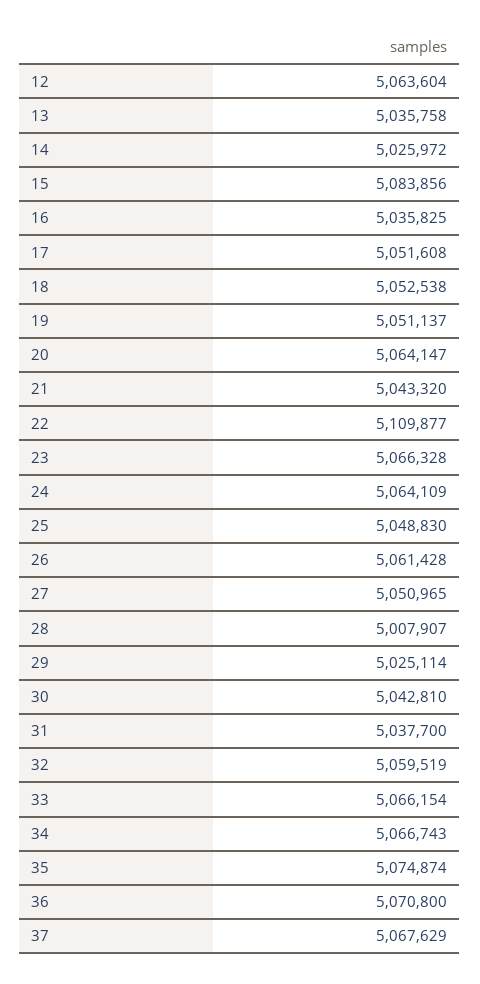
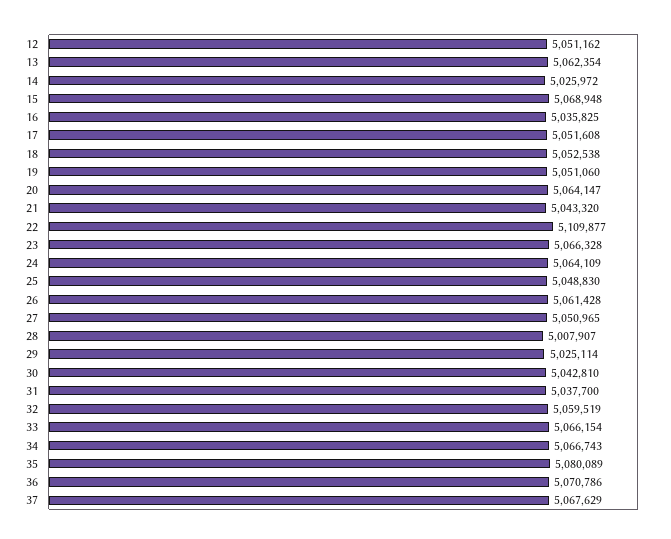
  {
-   "12": 5063604,
+   "12": 5051162,
-   "13": 5035758,
+   "13": 5062354,
    "14": 5025972,
-   "15": 5083856,
+   "15": 5068948,
    "16": 5035825,
    "17": 5051608,
    "18": 5052538,
-   "19": 5051137,
+   "19": 5051060,
    "20": 5064147,
    "21": 5043320,
    "22": 5109877,
    "23": 5066328,
    "24": 5064109,
    "25": 5048830,
    "26": 5061428,
    "27": 5050965,
    "28": 5007907,
    "29": 5025114,
    "30": 5042810,
    "31": 5037700,
    "32": 5059519,
    "33": 5066154,
    "34": 5066743,
-   "35": 5074874,
+   "35": 5080089,
-   "36": 5070800,
+   "36": 5070786,
    "37": 5067629
  }

